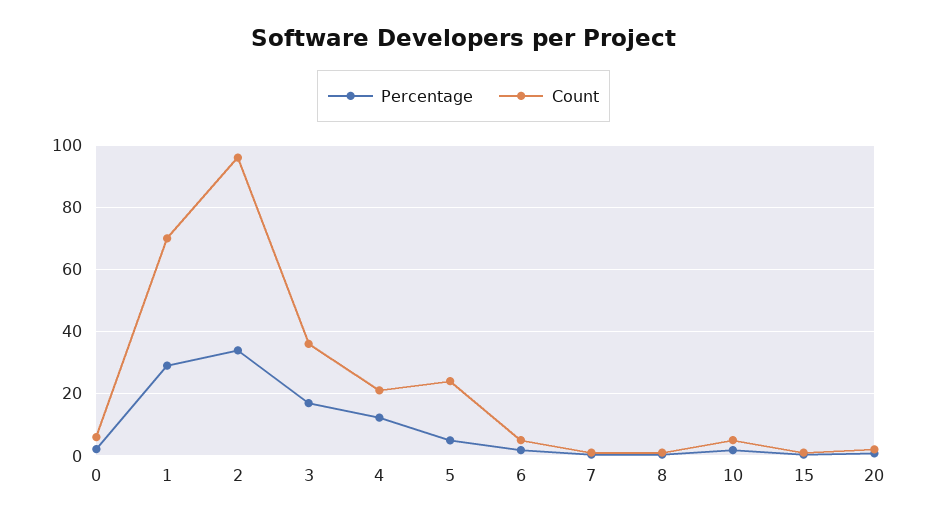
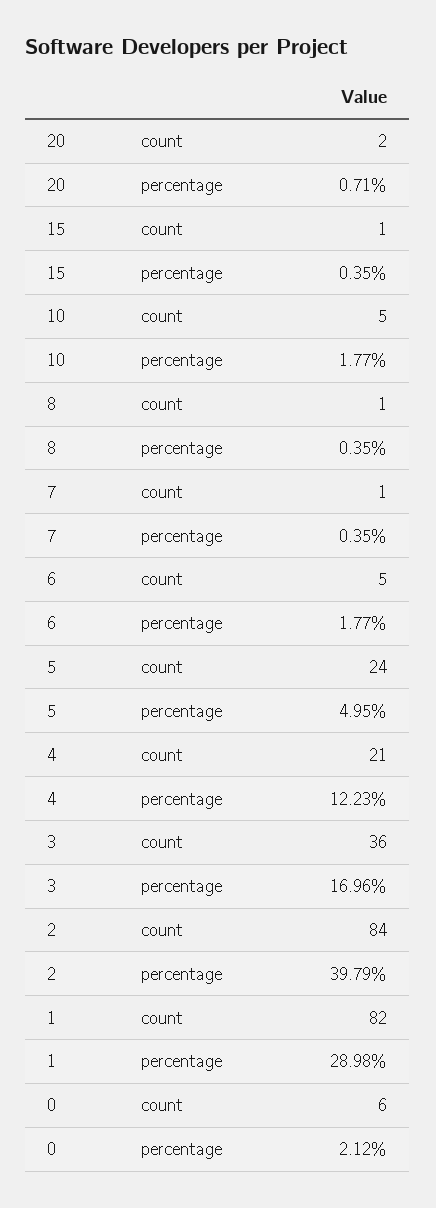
  {
    "Percentage": {
      "0": 2.12,
      "1": 28.98,
-     "2": 34,
+     "2": 39.79,
      "3": 16.96,
      "4": 12.23,
      "5": 4.95,
      "6": 1.77,
      "7": 0.35,
      "8": 0.35,
      "10": 1.77,
      "15": 0.35,
      "20": 0.71
    },
    "Count": {
      "0": 6,
-     "1": 70,
+     "1": 82,
-     "2": 96,
+     "2": 84,
      "3": 36,
      "4": 21,
      "5": 24,
      "6": 5,
      "7": 1,
      "8": 1,
      "10": 5,
      "15": 1,
      "20": 2
    }
  }

